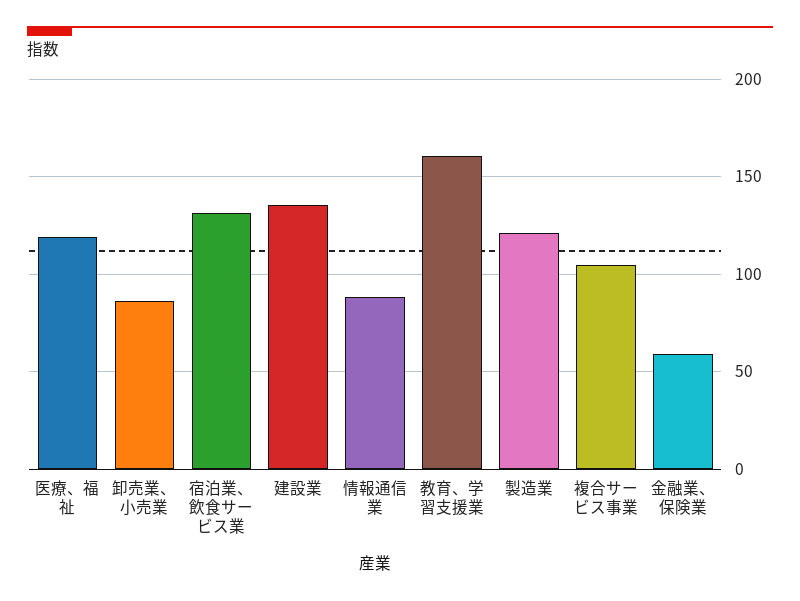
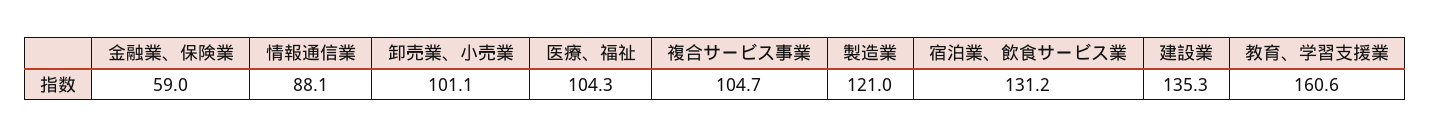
  {
-   "医療、福祉": 120,
+   "医療、福祉": 104.3,
-   "卸売業、小売業": 85,
+   "卸売業、小売業": 101.1,
    "宿泊業、飲食サービス業": 131.2,
    "建設業": 135.3,
    "情報通信業": 88.1,
    "教育、学習支援業": 160.6,
    "製造業": 121,
    "複合サービス事業": 104.7,
    "金融業、保険業": 59
  }

